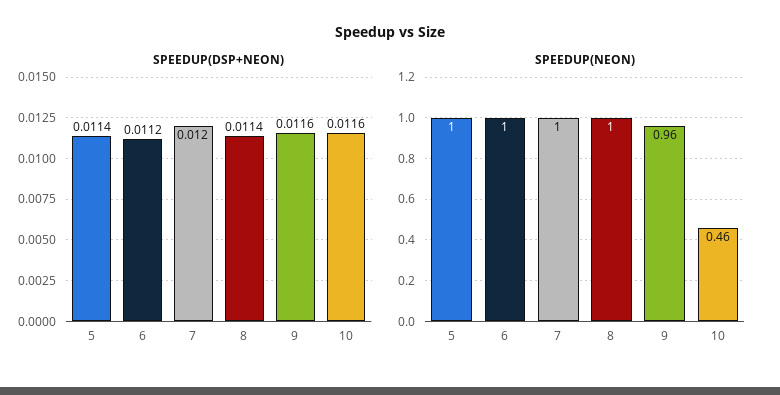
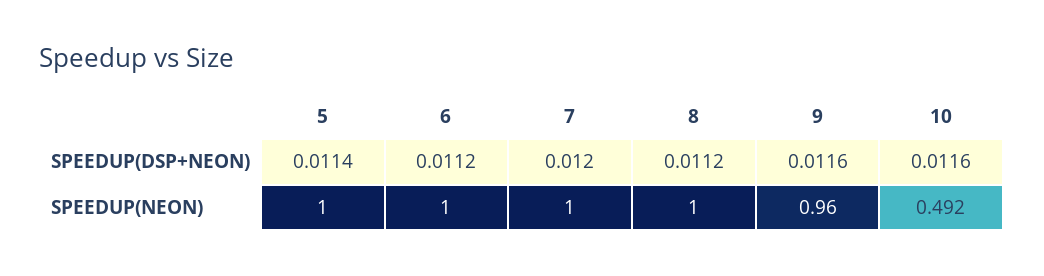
  {
    "SPEEDUP(DSP+NEON)": {
      "5": 0.0114,
      "6": 0.0112,
      "7": 0.012,
-     "8": 0.0114,
+     "8": 0.0112,
      "9": 0.0116,
      "10": 0.0116
    },
    "SPEEDUP(NEON)": {
      "5": 1,
      "6": 1,
      "7": 1,
      "8": 1,
      "9": 0.96,
-     "10": 0.46
+     "10": 0.492
    }
  }

